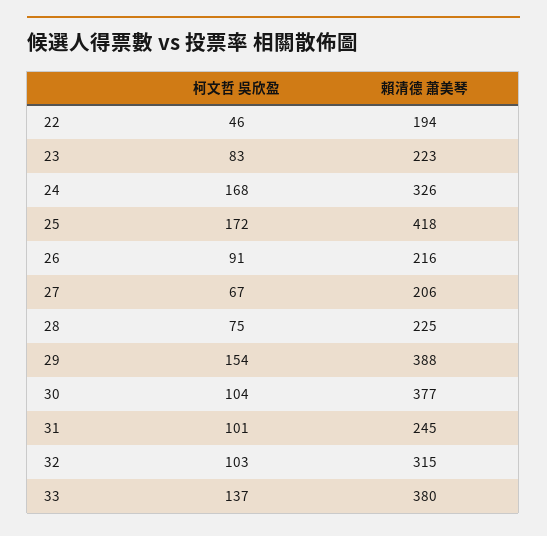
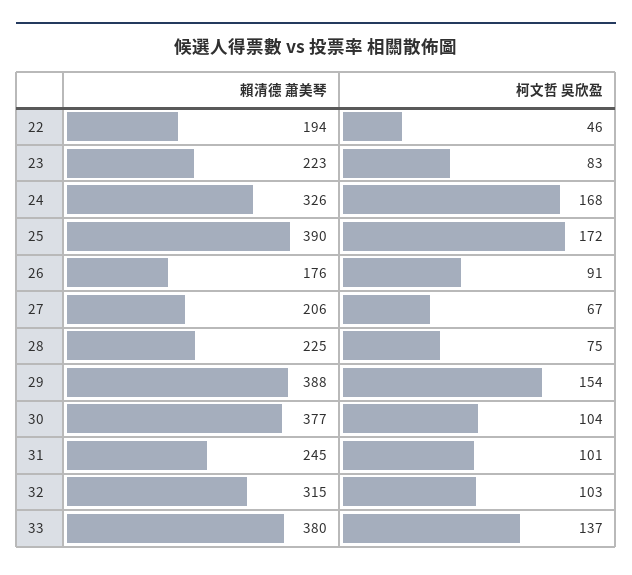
  {
    "柯文哲 吳欣盈": {
      "22": 46,
      "23": 83,
      "24": 168,
      "25": 172,
      "26": 91,
      "27": 67,
      "28": 75,
      "29": 154,
      "30": 104,
      "31": 101,
      "32": 103,
      "33": 137
    },
    "賴清德 蕭美琴": {
      "22": 194,
      "23": 223,
      "24": 326,
-     "25": 418,
+     "25": 390,
-     "26": 216,
+     "26": 176,
      "27": 206,
      "28": 225,
      "29": 388,
      "30": 377,
      "31": 245,
      "32": 315,
      "33": 380
    }
  }

